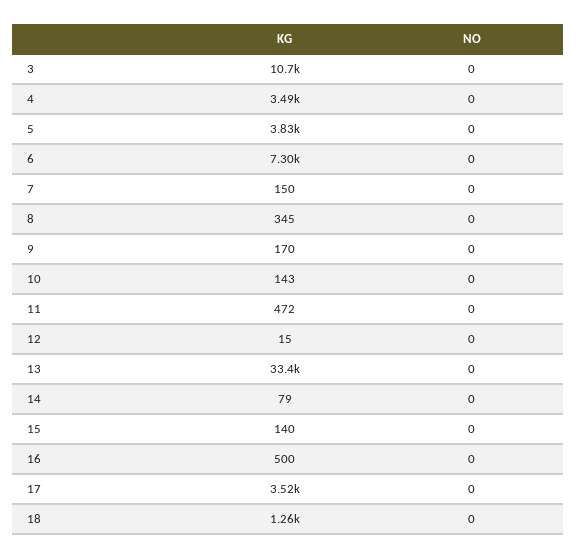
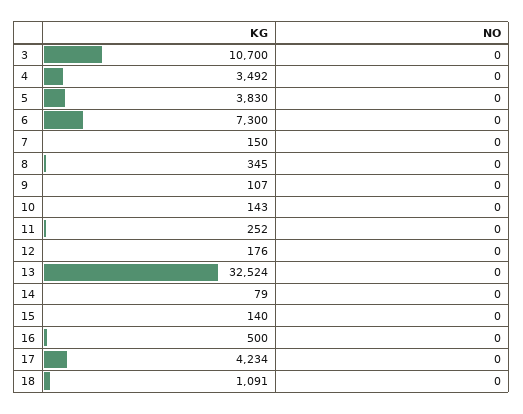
  {
    "KG": {
      "3": 10700,
      "4": 3492,
      "5": 3830,
      "6": 7300,
      "7": 150,
      "8": 345,
-     "9": 170,
+     "9": 107,
      "10": 143,
-     "11": 472,
+     "11": 252,
-     "12": 15,
+     "12": 176,
-     "13": 33400,
+     "13": 32524,
      "14": 79,
      "15": 140,
      "16": 500,
-     "17": 3520,
+     "17": 4234,
-     "18": 1260
+     "18": 1091
    },
    "NO": {
      "3": 0,
      "4": 0,
      "5": 0,
      "6": 0,
      "7": 0,
      "8": 0,
      "9": 0,
      "10": 0,
      "11": 0,
      "12": 0,
      "13": 0,
      "14": 0,
      "15": 0,
      "16": 0,
      "17": 0,
      "18": 0
    }
  }

